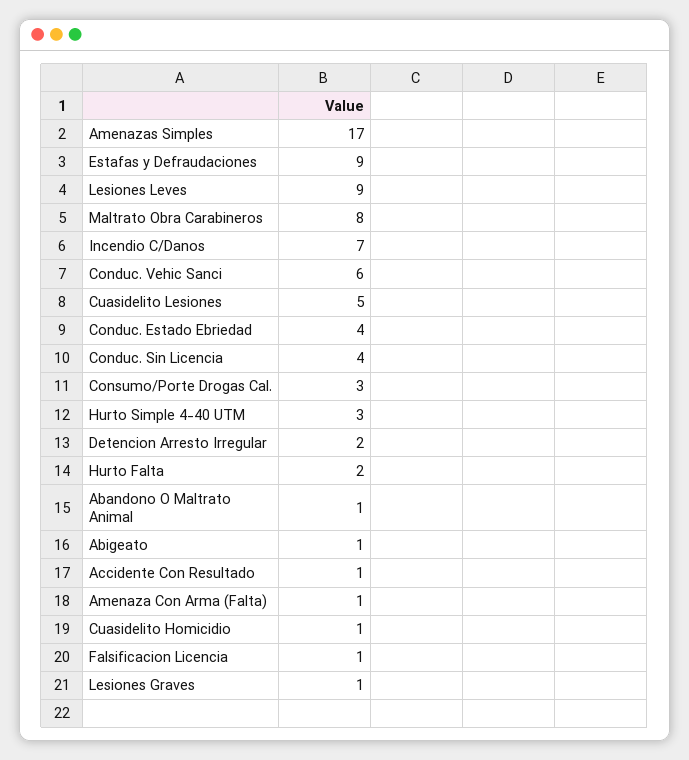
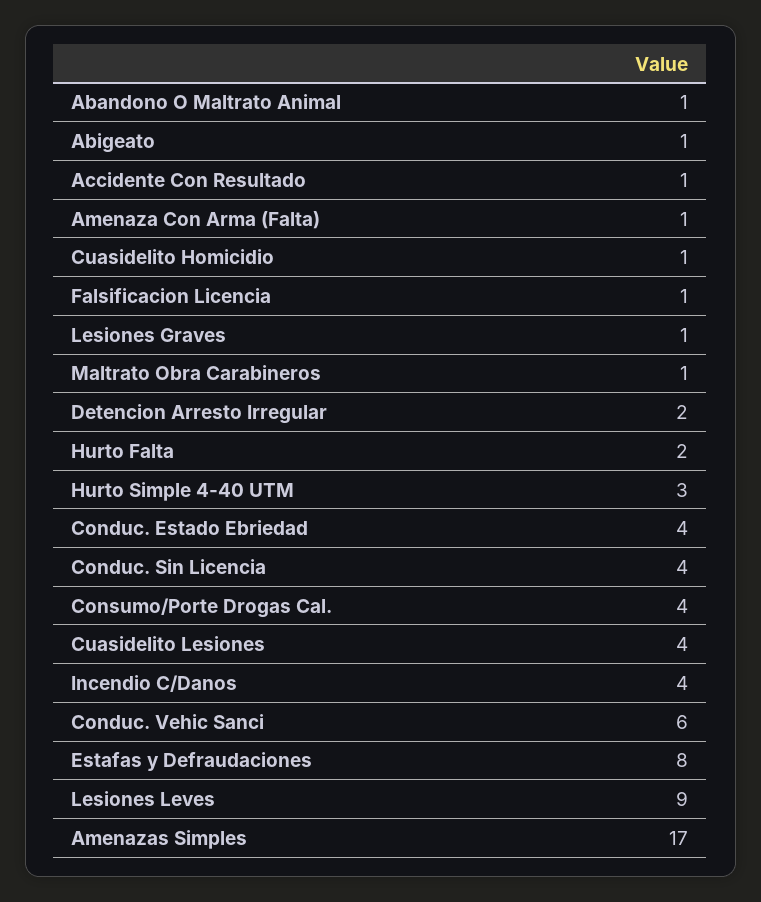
  {
    "Amenazas Simples": 17,
-   "Estafas y Defraudaciones": 9,
+   "Estafas y Defraudaciones": 8,
    "Lesiones Leves": 9,
-   "Maltrato Obra Carabineros": 8,
+   "Maltrato Obra Carabineros": 1,
-   "Incendio C/Danos": 7,
+   "Incendio C/Danos": 4,
    "Conduc. Vehic Sanci": 6,
-   "Cuasidelito Lesiones": 5,
+   "Cuasidelito Lesiones": 4,
    "Conduc. Estado Ebriedad": 4,
    "Conduc. Sin Licencia": 4,
-   "Consumo/Porte Drogas Cal.": 3,
+   "Consumo/Porte Drogas Cal.": 4,
    "Hurto Simple 4-40 UTM": 3,
    "Detencion Arresto Irregular": 2,
    "Hurto Falta": 2,
    "Abandono O Maltrato Animal": 1,
    "Abigeato": 1,
    "Accidente Con Resultado": 1,
    "Amenaza Con Arma (Falta)": 1,
    "Cuasidelito Homicidio": 1,
    "Falsificacion Licencia": 1,
    "Lesiones Graves": 1
  }

